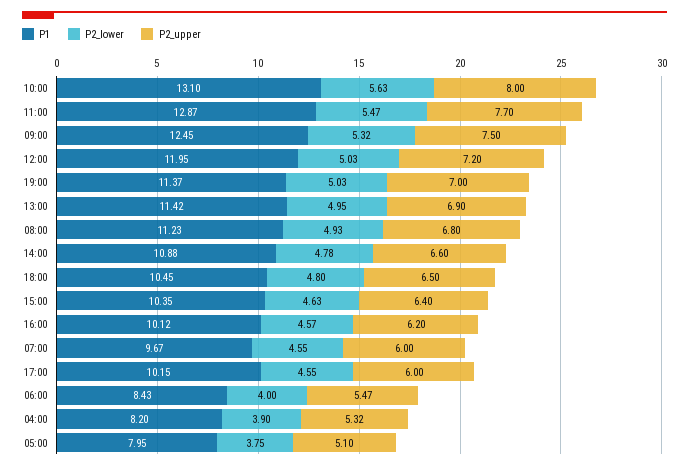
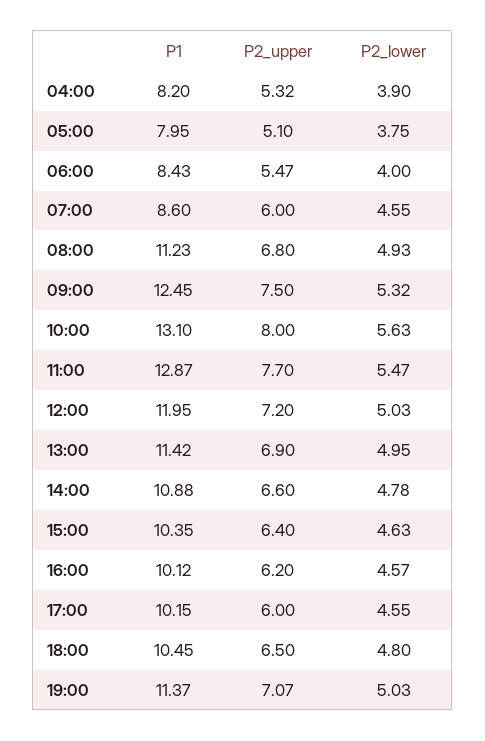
  {
    "P1": {
      "10:00": 13.1,
      "11:00": 12.87,
      "09:00": 12.45,
      "12:00": 11.95,
      "19:00": 11.37,
      "13:00": 11.42,
      "08:00": 11.23,
      "14:00": 10.88,
      "18:00": 10.45,
      "15:00": 10.35,
      "16:00": 10.12,
-     "07:00": 9.67,
+     "07:00": 8.6,
      "17:00": 10.15,
      "06:00": 8.43,
      "04:00": 8.2,
      "05:00": 7.95
    },
    "P2_lower": {
      "10:00": 5.63,
      "11:00": 5.47,
      "09:00": 5.32,
      "12:00": 5.03,
      "19:00": 5.03,
      "13:00": 4.95,
      "08:00": 4.93,
      "14:00": 4.78,
      "18:00": 4.8,
      "15:00": 4.63,
      "16:00": 4.57,
      "07:00": 4.55,
      "17:00": 4.55,
      "06:00": 4,
      "04:00": 3.9,
      "05:00": 3.75
    },
    "P2_upper": {
      "10:00": 8,
      "11:00": 7.7,
      "09:00": 7.5,
      "12:00": 7.2,
-     "19:00": 7,
+     "19:00": 7.07,
      "13:00": 6.9,
      "08:00": 6.8,
      "14:00": 6.6,
      "18:00": 6.5,
      "15:00": 6.4,
      "16:00": 6.2,
      "07:00": 6,
      "17:00": 6,
      "06:00": 5.47,
      "04:00": 5.32,
      "05:00": 5.1
    }
  }

